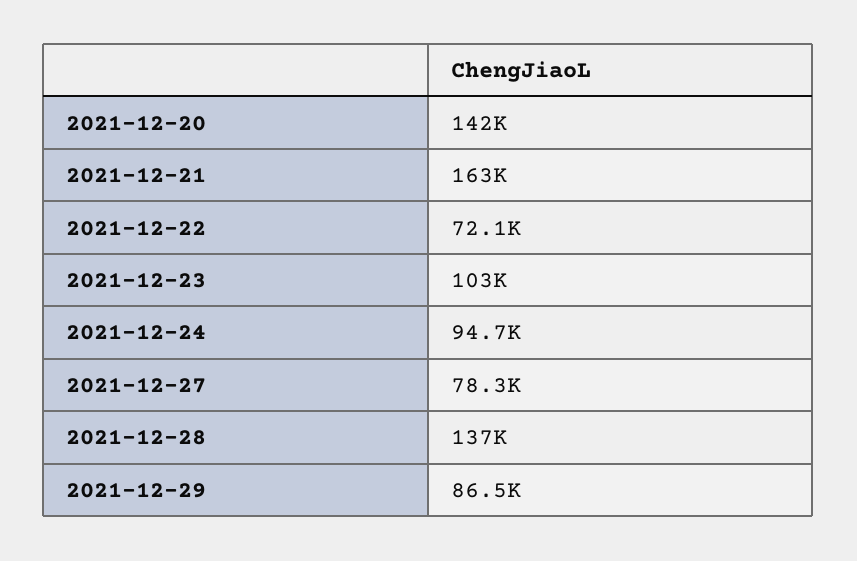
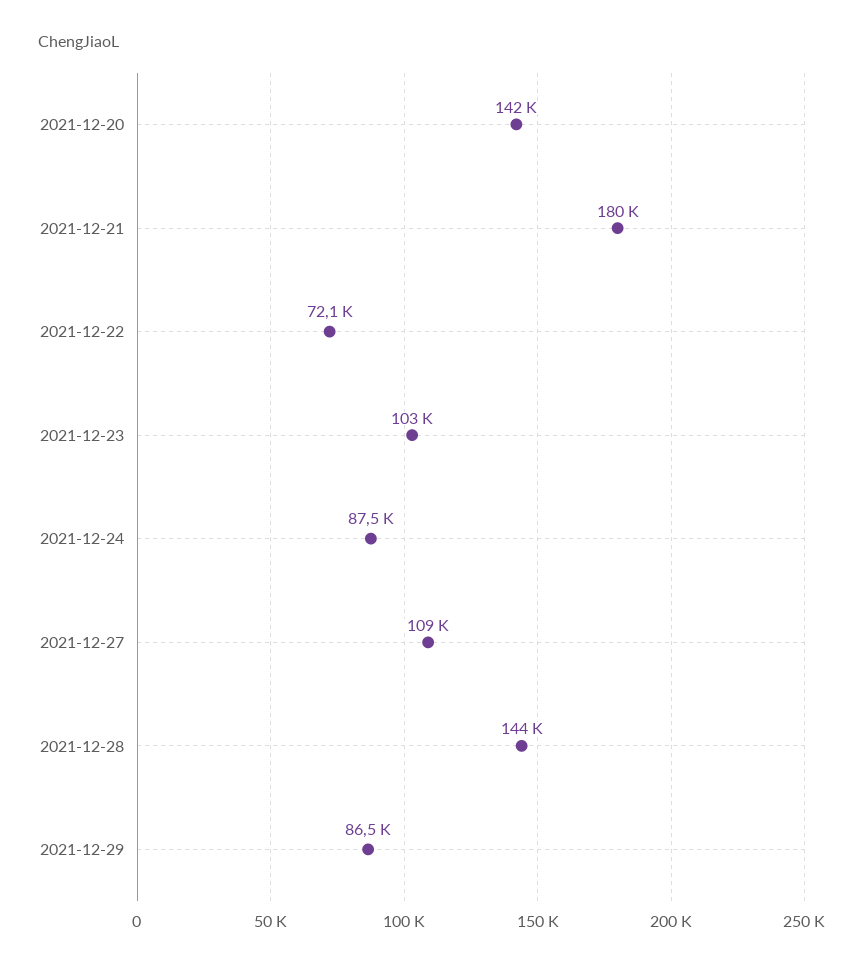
  {
    "2021-12-20": 142000,
-   "2021-12-21": 163000,
+   "2021-12-21": 180000,
    "2021-12-22": 72100,
    "2021-12-23": 103000,
-   "2021-12-24": 94700,
+   "2021-12-24": 87500,
-   "2021-12-27": 78300,
+   "2021-12-27": 109000,
-   "2021-12-28": 137000,
+   "2021-12-28": 144000,
    "2021-12-29": 86500
  }

